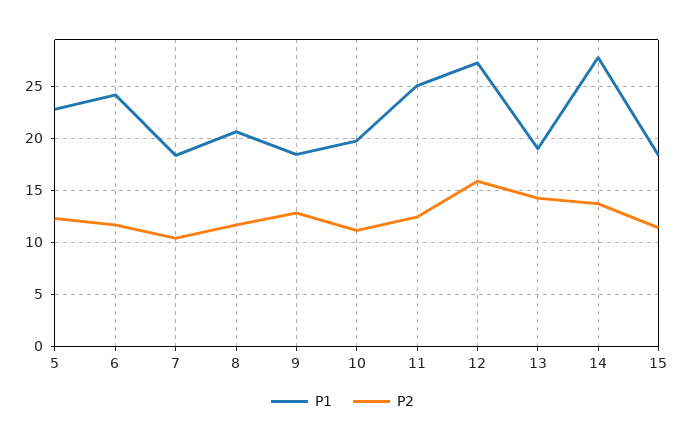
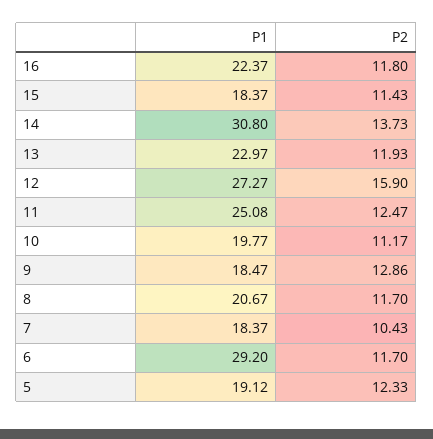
  {
    "P1": {
-     "5": 23,
+     "5": 19.12,
-     "6": 24,
+     "6": 29.2,
      "7": 18.37,
      "8": 20.67,
      "9": 18.47,
      "10": 19.77,
      "11": 25.08,
      "12": 27.27,
-     "13": 19,
+     "13": 22.97,
-     "14": 28,
+     "14": 30.8,
-     "15": 18.37
+     "15": 18.37,
+     "16": 22.37
    },
    "P2": {
      "5": 12.33,
      "6": 11.7,
      "7": 10.43,
      "8": 11.7,
      "9": 12.86,
      "10": 11.17,
      "11": 12.47,
      "12": 15.9,
-     "13": 14,
+     "13": 11.93,
      "14": 13.73,
-     "15": 11.43
+     "15": 11.43,
+     "16": 11.8
    }
  }

